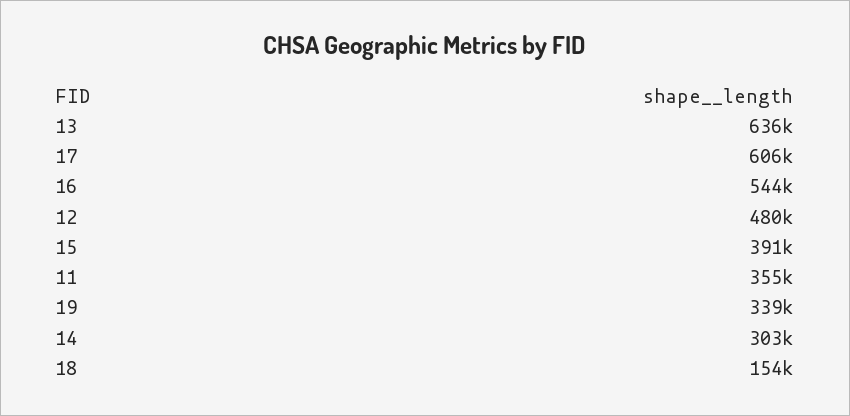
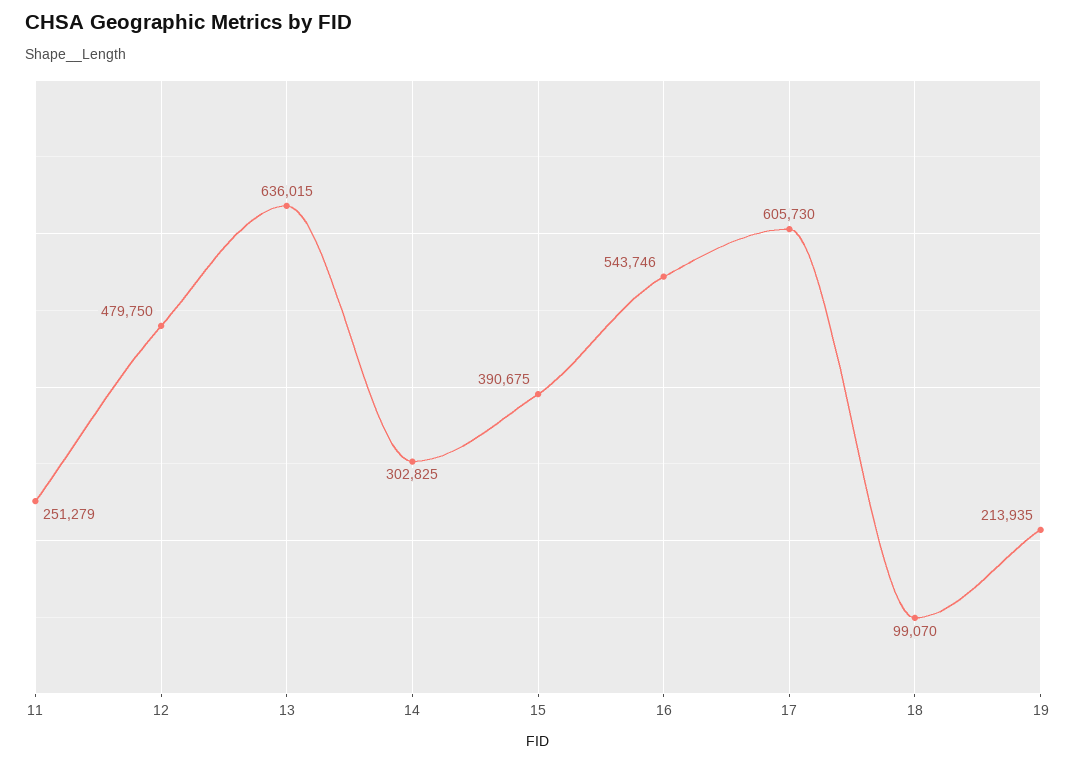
  {
    "13": 636015,
    "17": 605730,
    "16": 543746,
    "12": 479750,
    "15": 390675,
-   "11": 355000,
+   "11": 251279,
-   "19": 339000,
+   "19": 213935,
    "14": 302825,
-   "18": 154000
+   "18": 99070
  }

